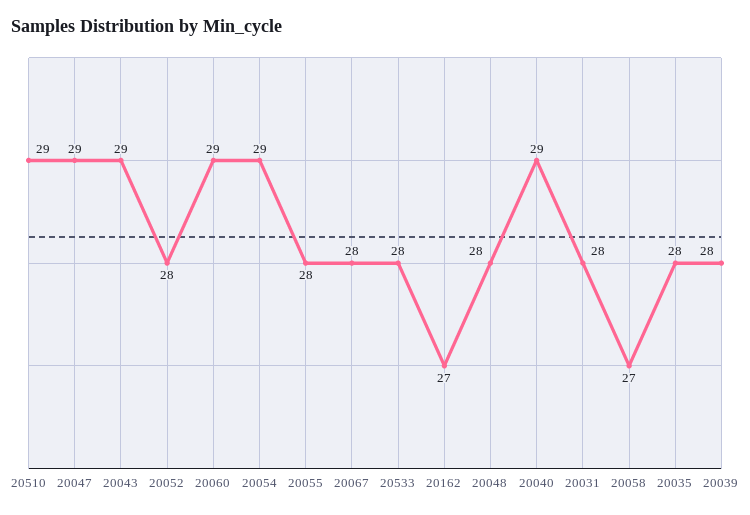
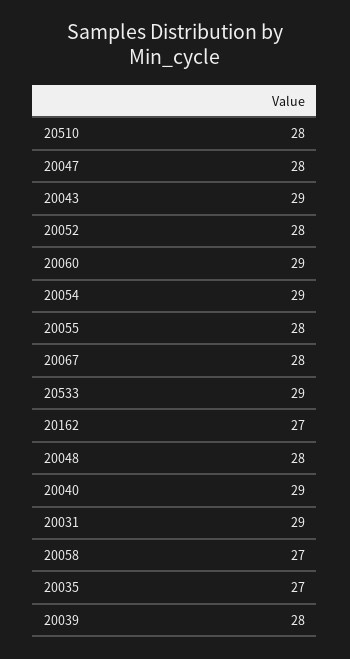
  {
-   "20510": 29,
+   "20510": 28,
-   "20047": 29,
+   "20047": 28,
    "20043": 29,
    "20052": 28,
    "20060": 29,
    "20054": 29,
    "20055": 28,
    "20067": 28,
-   "20533": 28,
+   "20533": 29,
    "20162": 27,
    "20048": 28,
    "20040": 29,
-   "20031": 28,
+   "20031": 29,
    "20058": 27,
-   "20035": 28,
+   "20035": 27,
    "20039": 28
  }

